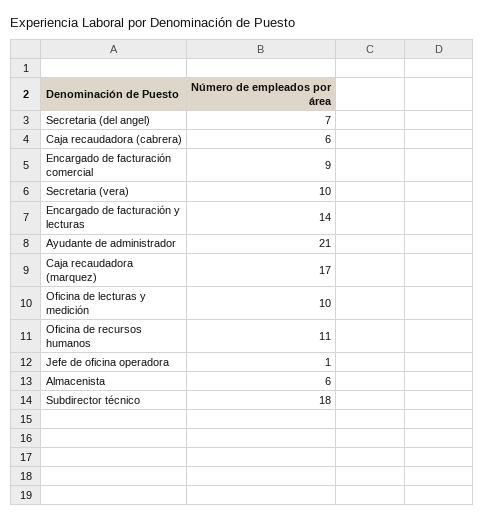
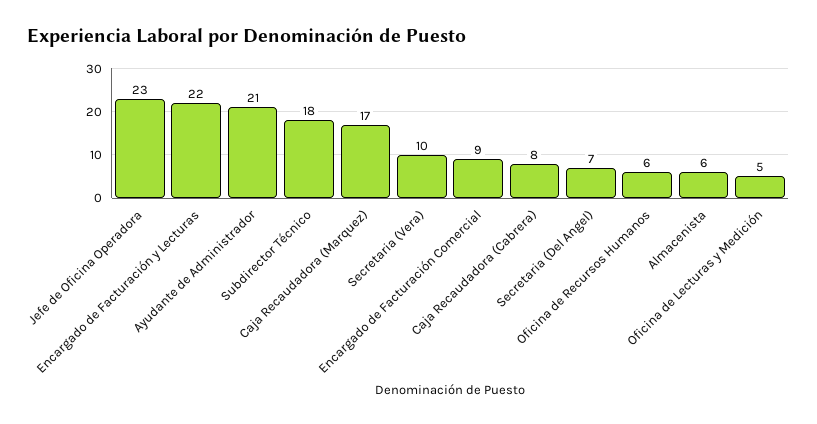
  {
    "Secretaria (del angel)": 7,
-   "Caja recaudadora (cabrera)": 6,
+   "Caja recaudadora (cabrera)": 8,
    "Encargado de facturación comercial": 9,
    "Secretaria (vera)": 10,
-   "Encargado de facturación y lecturas": 14,
+   "Encargado de facturación y lecturas": 22,
    "Ayudante de administrador": 21,
    "Caja recaudadora (marquez)": 17,
-   "Oficina de lecturas y medición": 10,
+   "Oficina de lecturas y medición": 5,
-   "Oficina de recursos humanos": 11,
+   "Oficina de recursos humanos": 6,
-   "Jefe de oficina operadora": 1,
+   "Jefe de oficina operadora": 23,
    "Almacenista": 6,
    "Subdirector técnico": 18
  }

